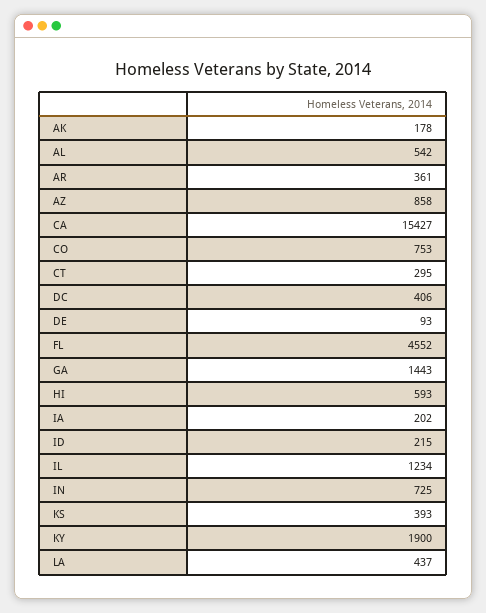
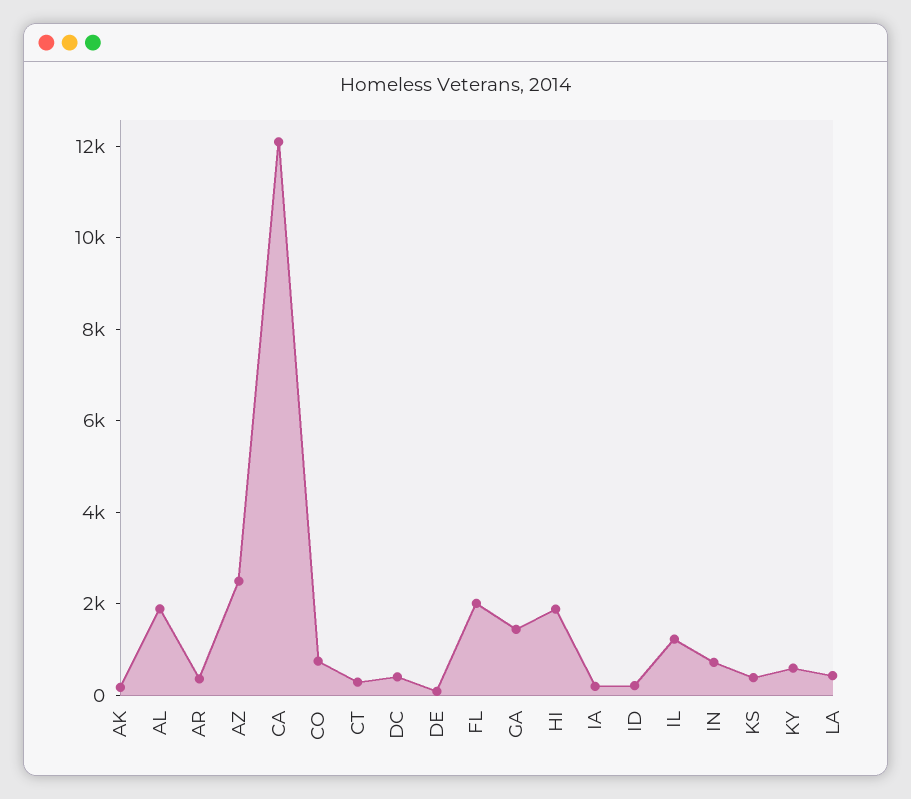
  {
    "AK": 178,
-   "AL": 542,
+   "AL": 2000,
    "AR": 361,
-   "AZ": 858,
+   "AZ": 2500,
-   "CA": 15427,
+   "CA": 12000,
    "CO": 753,
    "CT": 295,
    "DC": 406,
    "DE": 93,
-   "FL": 4552,
+   "FL": 2000,
    "GA": 1443,
-   "HI": 593,
+   "HI": 2000,
    "IA": 202,
    "ID": 215,
    "IL": 1234,
    "IN": 725,
    "KS": 393,
-   "KY": 1900,
+   "KY": 500,
    "LA": 437
  }

